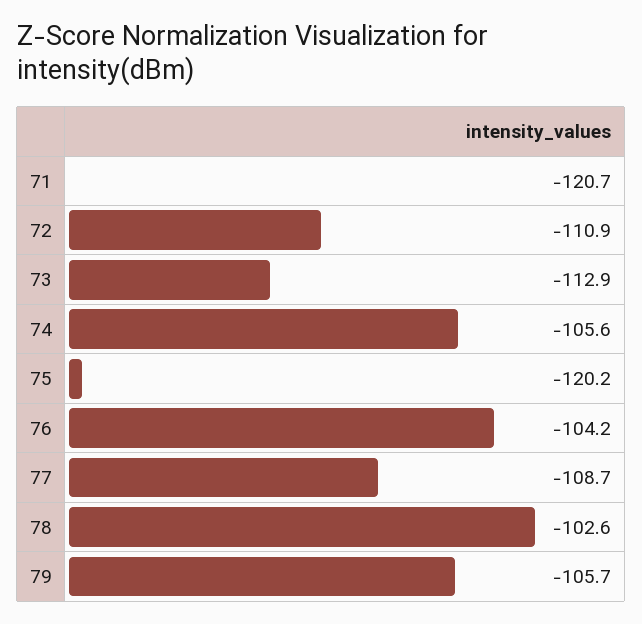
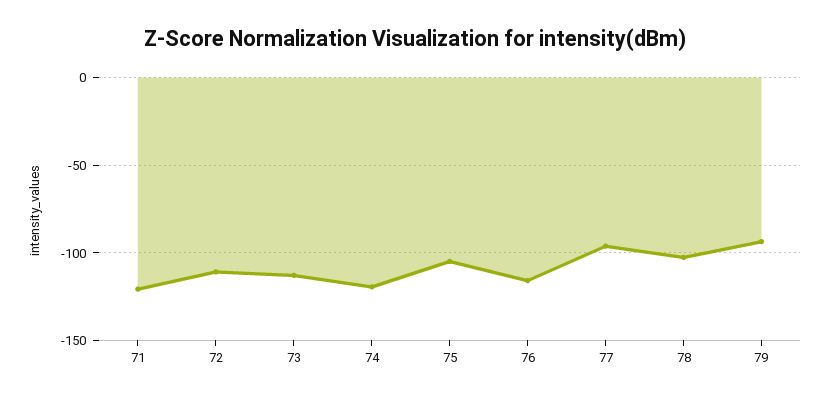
  {
    "71": -120.7,
    "72": -110.9,
    "73": -112.9,
-   "74": -105.6,
+   "74": -120,
-   "75": -120.2,
+   "75": -105,
-   "76": -104.2,
+   "76": -115,
-   "77": -108.7,
+   "77": -95,
    "78": -102.6,
-   "79": -105.7
+   "79": -95
  }

